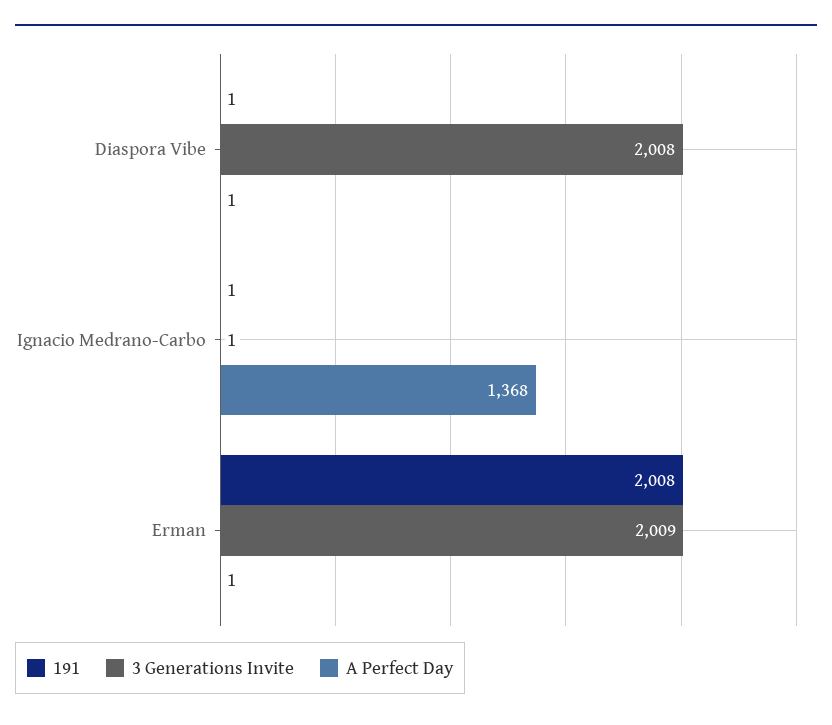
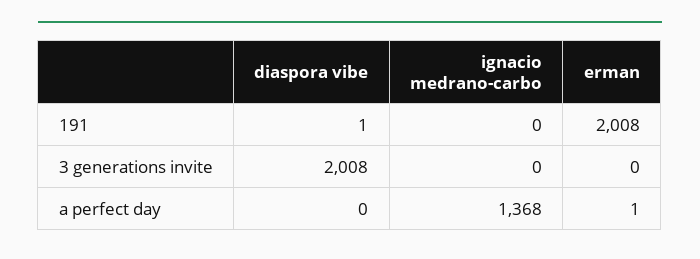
  {
    "191": {
      "Diaspora Vibe": 1,
-     "Ignacio Medrano-Carbo": 1,
+     "Ignacio Medrano-Carbo": 0,
      "Erman": 2008
    },
    "3 Generations Invite": {
      "Diaspora Vibe": 2008,
-     "Ignacio Medrano-Carbo": 1,
+     "Ignacio Medrano-Carbo": 0,
-     "Erman": 2009
+     "Erman": 0
    },
    "A Perfect Day": {
-     "Diaspora Vibe": 1,
+     "Diaspora Vibe": 0,
      "Ignacio Medrano-Carbo": 1368,
      "Erman": 1
    }
  }

